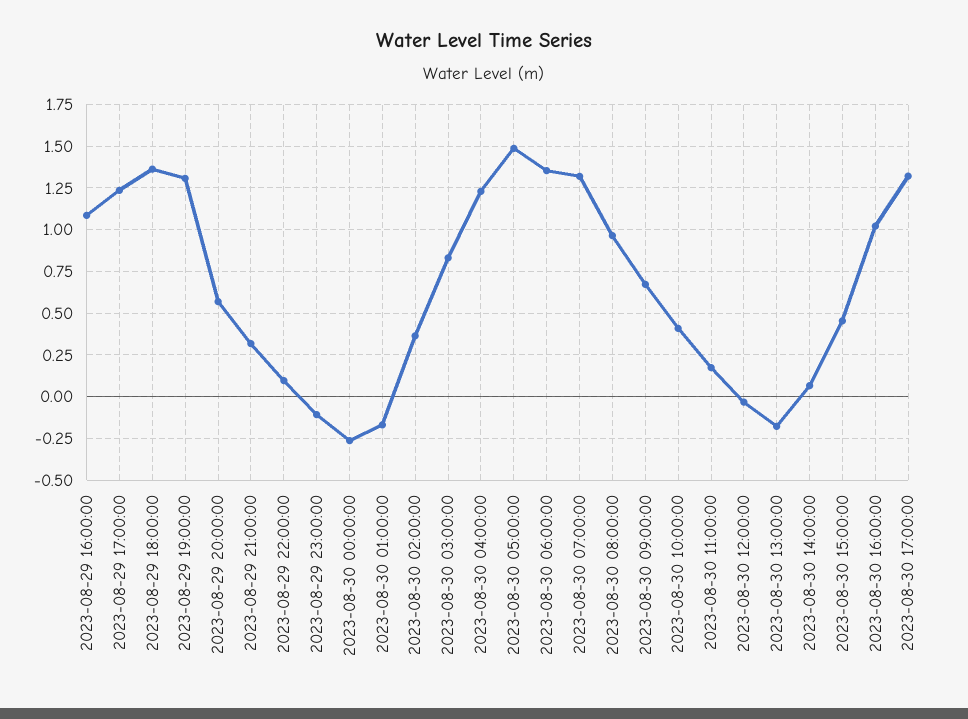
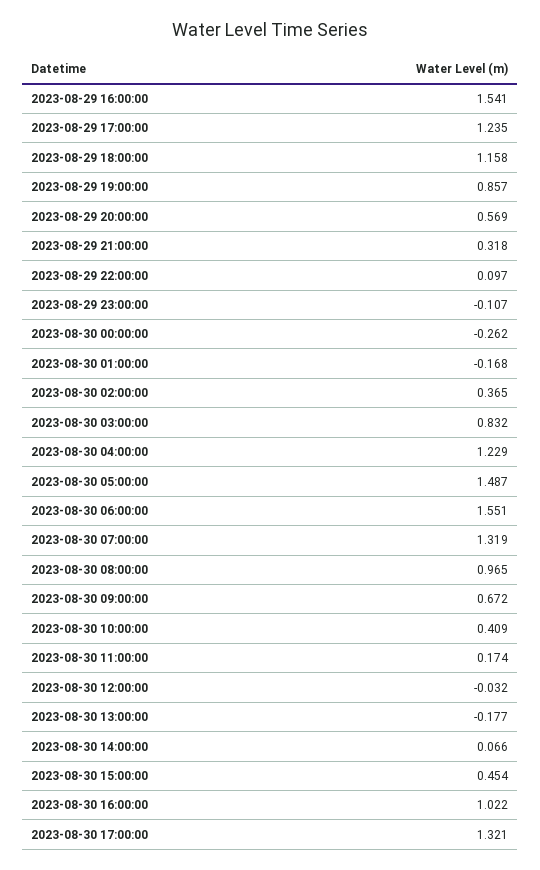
  {
-   "2023-08-29 16:00:00": 1.1,
+   "2023-08-29 16:00:00": 1.541,
    "2023-08-29 17:00:00": 1.235,
-   "2023-08-29 18:00:00": 1.35,
+   "2023-08-29 18:00:00": 1.158,
-   "2023-08-29 19:00:00": 1.3,
+   "2023-08-29 19:00:00": 0.857,
    "2023-08-29 20:00:00": 0.569,
    "2023-08-29 21:00:00": 0.318,
    "2023-08-29 22:00:00": 0.097,
    "2023-08-29 23:00:00": -0.107,
    "2023-08-30 00:00:00": -0.262,
    "2023-08-30 01:00:00": -0.168,
    "2023-08-30 02:00:00": 0.365,
    "2023-08-30 03:00:00": 0.832,
    "2023-08-30 04:00:00": 1.229,
    "2023-08-30 05:00:00": 1.487,
-   "2023-08-30 06:00:00": 1.35,
+   "2023-08-30 06:00:00": 1.551,
    "2023-08-30 07:00:00": 1.319,
    "2023-08-30 08:00:00": 0.965,
    "2023-08-30 09:00:00": 0.672,
    "2023-08-30 10:00:00": 0.409,
    "2023-08-30 11:00:00": 0.174,
    "2023-08-30 12:00:00": -0.032,
    "2023-08-30 13:00:00": -0.177,
    "2023-08-30 14:00:00": 0.066,
    "2023-08-30 15:00:00": 0.454,
    "2023-08-30 16:00:00": 1.022,
    "2023-08-30 17:00:00": 1.321
  }

